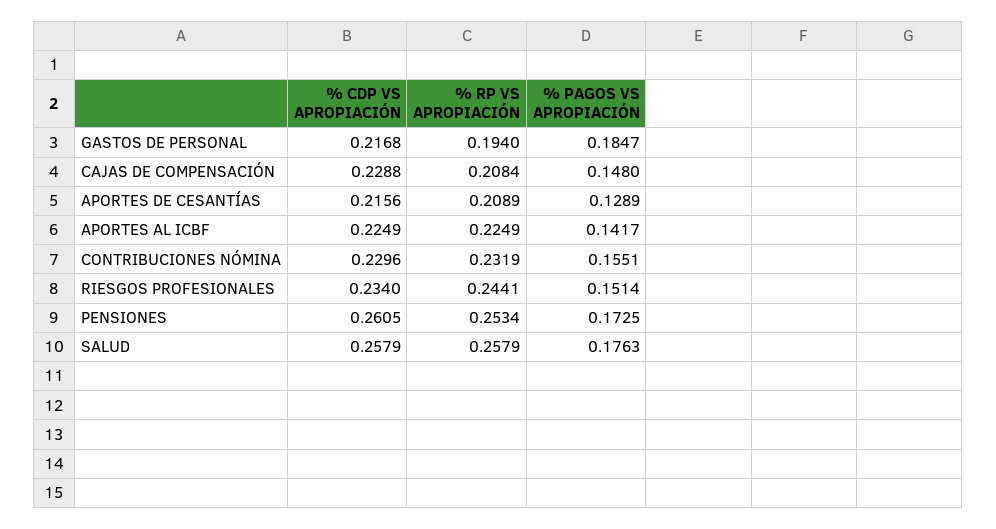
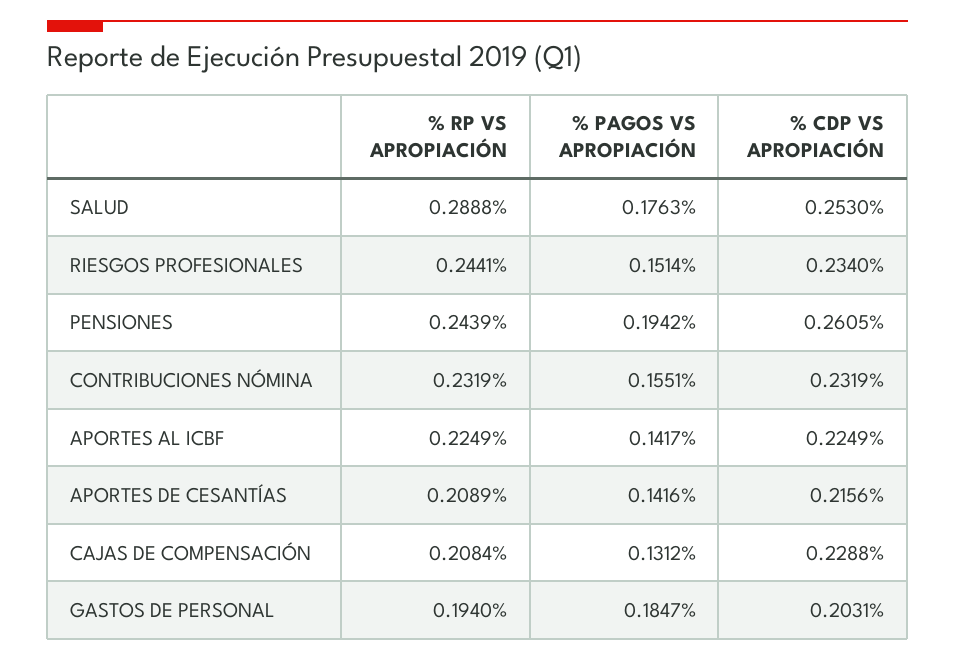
  {
    "% CDP VS APROPIACIÓN": {
-     "GASTOS DE PERSONAL": 0.2168,
+     "GASTOS DE PERSONAL": 0.2031,
      "CAJAS DE COMPENSACIÓN": 0.2288,
      "APORTES DE CESANTÍAS": 0.2156,
      "APORTES AL ICBF": 0.2249,
-     "CONTRIBUCIONES NÓMINA": 0.2296,
+     "CONTRIBUCIONES NÓMINA": 0.2319,
      "RIESGOS PROFESIONALES": 0.234,
      "PENSIONES": 0.2605,
-     "SALUD": 0.2579
+     "SALUD": 0.253
    },
    "% RP VS APROPIACIÓN": {
      "GASTOS DE PERSONAL": 0.194,
      "CAJAS DE COMPENSACIÓN": 0.2084,
      "APORTES DE CESANTÍAS": 0.2089,
      "APORTES AL ICBF": 0.2249,
      "CONTRIBUCIONES NÓMINA": 0.2319,
      "RIESGOS PROFESIONALES": 0.2441,
-     "PENSIONES": 0.2534,
+     "PENSIONES": 0.2439,
-     "SALUD": 0.2579
+     "SALUD": 0.2888
    },
    "% PAGOS VS APROPIACIÓN": {
      "GASTOS DE PERSONAL": 0.1847,
-     "CAJAS DE COMPENSACIÓN": 0.148,
+     "CAJAS DE COMPENSACIÓN": 0.1312,
-     "APORTES DE CESANTÍAS": 0.1289,
+     "APORTES DE CESANTÍAS": 0.1416,
      "APORTES AL ICBF": 0.1417,
      "CONTRIBUCIONES NÓMINA": 0.1551,
      "RIESGOS PROFESIONALES": 0.1514,
-     "PENSIONES": 0.1725,
+     "PENSIONES": 0.1942,
      "SALUD": 0.1763
    }
  }

